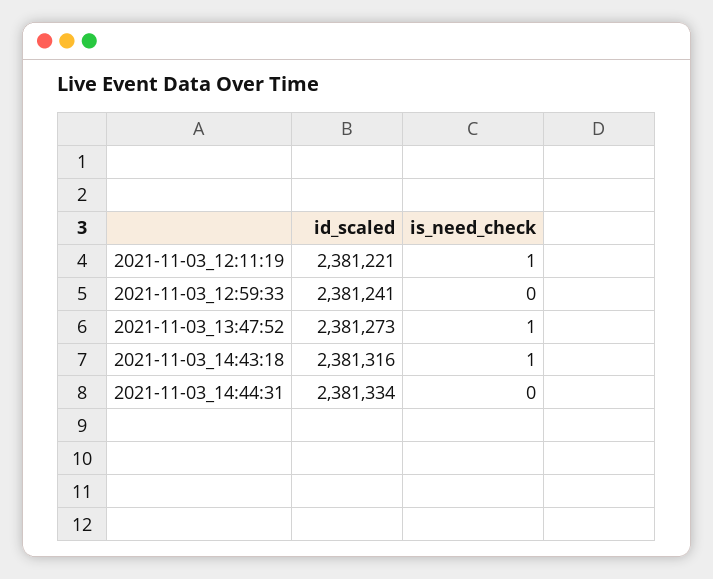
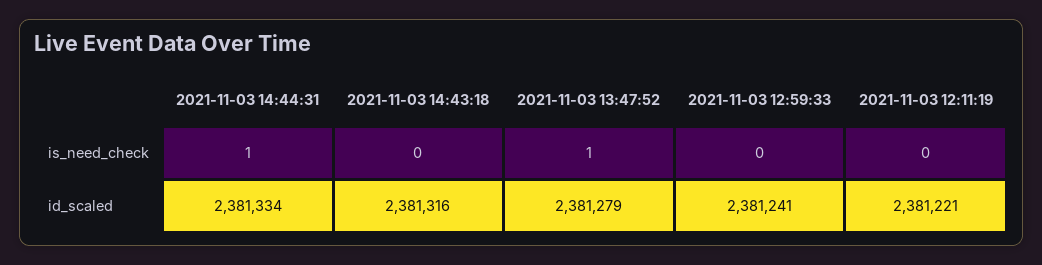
  {
    "id_scaled": {
      "2021-11-03_12:11:19": 2381221,
      "2021-11-03_12:59:33": 2381241,
-     "2021-11-03_13:47:52": 2381273,
+     "2021-11-03_13:47:52": 2381279,
      "2021-11-03_14:43:18": 2381316,
      "2021-11-03_14:44:31": 2381334
    },
    "is_need_check": {
-     "2021-11-03_12:11:19": 1,
+     "2021-11-03_12:11:19": 0,
      "2021-11-03_12:59:33": 0,
      "2021-11-03_13:47:52": 1,
-     "2021-11-03_14:43:18": 1,
+     "2021-11-03_14:43:18": 0,
-     "2021-11-03_14:44:31": 0
+     "2021-11-03_14:44:31": 1
    }
  }

